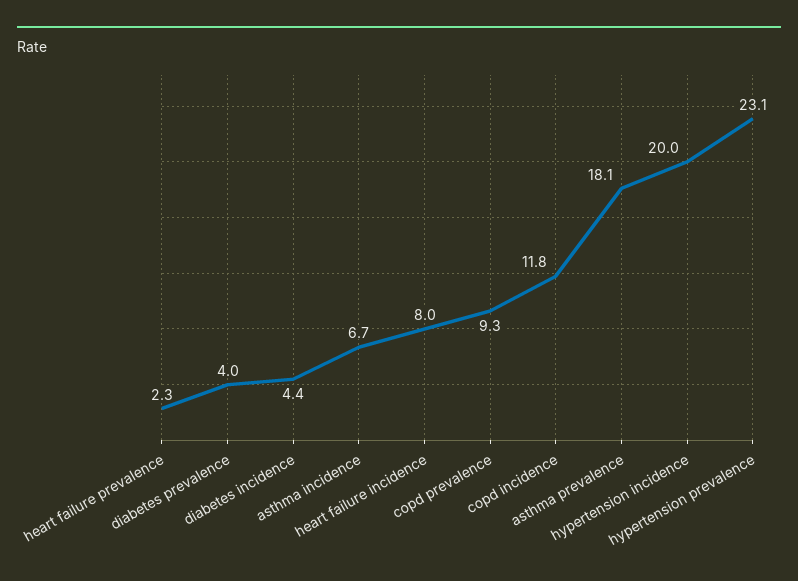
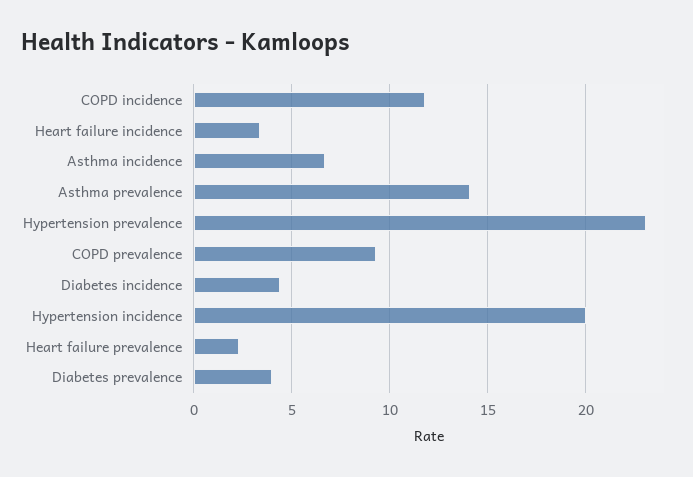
  {
    "heart failure prevalence": 2.3,
    "diabetes prevalence": 4,
    "diabetes incidence": 4.4,
    "asthma incidence": 6.7,
-   "heart failure incidence": 8,
+   "heart failure incidence": 3.5,
    "copd prevalence": 9.3,
    "copd incidence": 11.8,
-   "asthma prevalence": 18.1,
+   "asthma prevalence": 14,
    "hypertension incidence": 20,
    "hypertension prevalence": 23.1
  }

